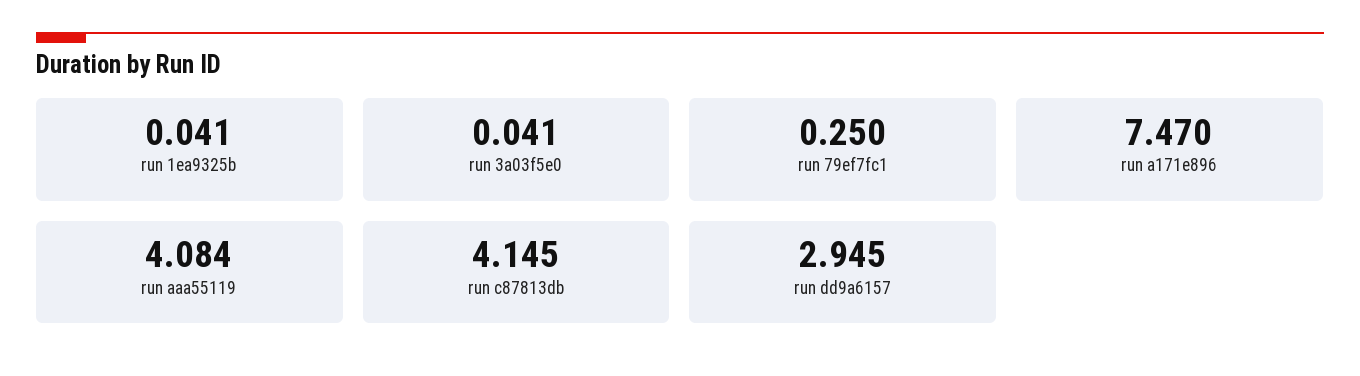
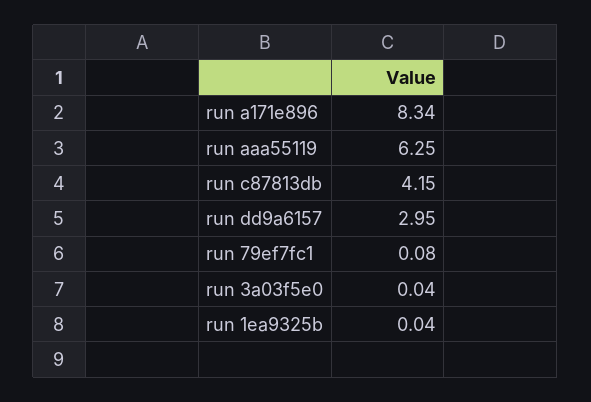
  {
    "run 1ea9325b": 0.041,
    "run 3a03f5e0": 0.041,
-   "run 79ef7fc1": 0.25,
+   "run 79ef7fc1": 0.08,
-   "run a171e896": 7.47,
+   "run a171e896": 8.34,
-   "run aaa55119": 4.084,
+   "run aaa55119": 6.25,
    "run c87813db": 4.145,
    "run dd9a6157": 2.945
  }

